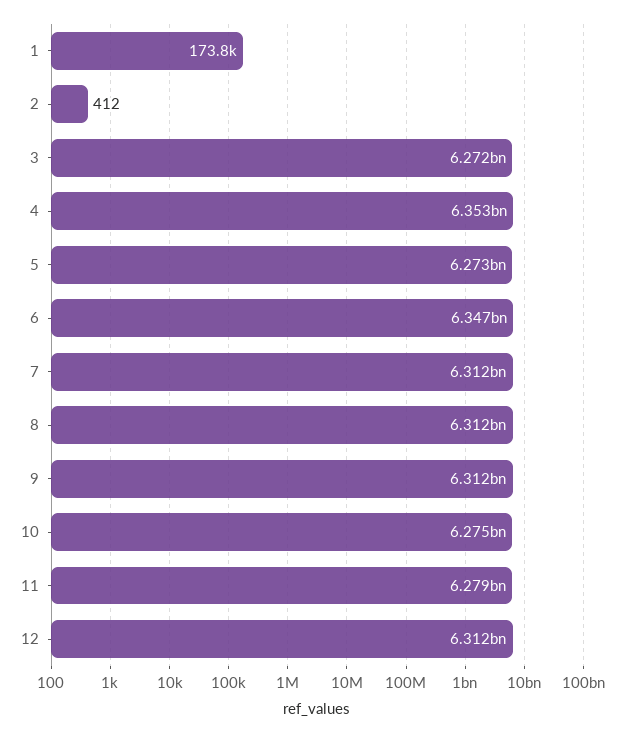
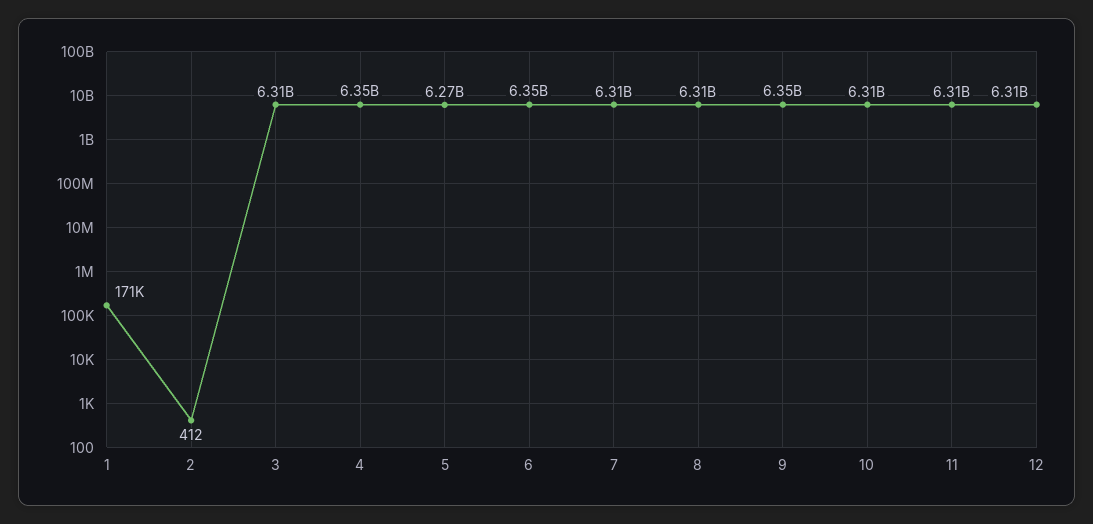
  {
-   "1": 173800,
+   "1": 171000,
    "2": 412,
-   "3": 6272000000,
+   "3": 6310000000,
    "4": 6353000000,
    "5": 6273000000,
    "6": 6347000000,
    "7": 6312000000,
    "8": 6312000000,
-   "9": 6312000000,
+   "9": 6350000000,
-   "10": 6275000000,
+   "10": 6310000000,
-   "11": 6279000000,
+   "11": 6310000000,
    "12": 6312000000
  }

